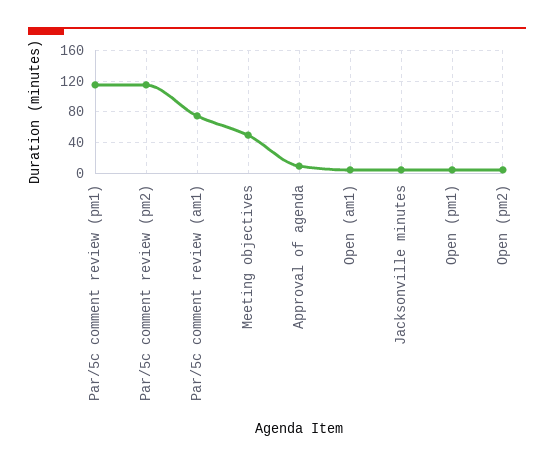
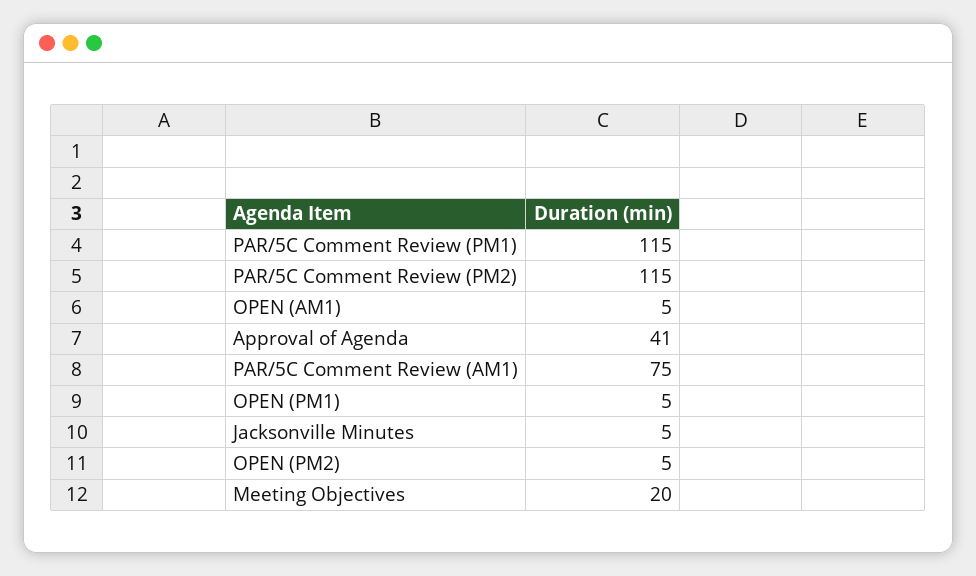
  {
    "Par/5c comment review (pm1)": 115,
    "Par/5c comment review (pm2)": 115,
    "Par/5c comment review (am1)": 75,
-   "Meeting objectives": 50,
+   "Meeting objectives": 20,
-   "Approval of agenda": 10,
+   "Approval of agenda": 41,
    "Open (am1)": 5,
    "Jacksonville minutes": 5,
    "Open (pm1)": 5,
    "Open (pm2)": 5
  }

